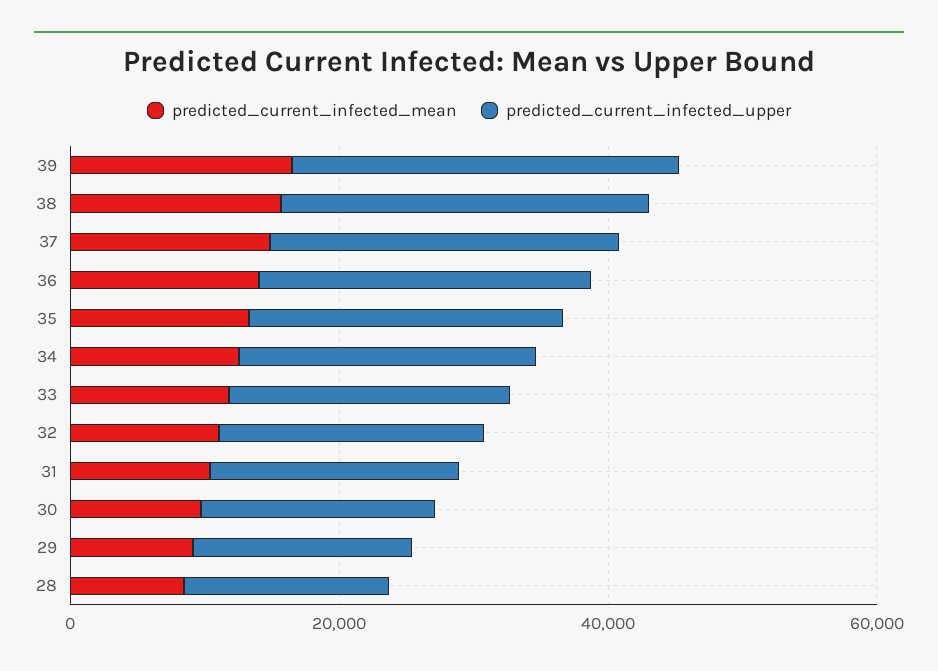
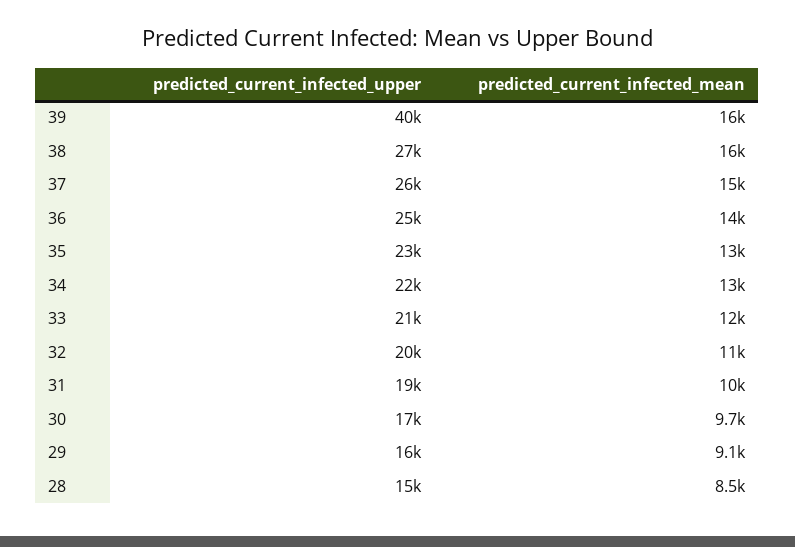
  {
    "predicted_current_infected_mean": {
      "39": 16000,
      "38": 16000,
      "37": 15000,
      "36": 14000,
      "35": 13000,
      "34": 13000,
      "33": 12000,
      "32": 11000,
      "31": 10000,
      "30": 9700,
      "29": 9100,
      "28": 8500
    },
    "predicted_current_infected_upper": {
-     "39": 30000,
+     "39": 40000,
      "38": 27000,
      "37": 26000,
      "36": 25000,
      "35": 23000,
      "34": 22000,
      "33": 21000,
      "32": 20000,
      "31": 19000,
      "30": 17000,
      "29": 16000,
      "28": 15000
    }
  }

